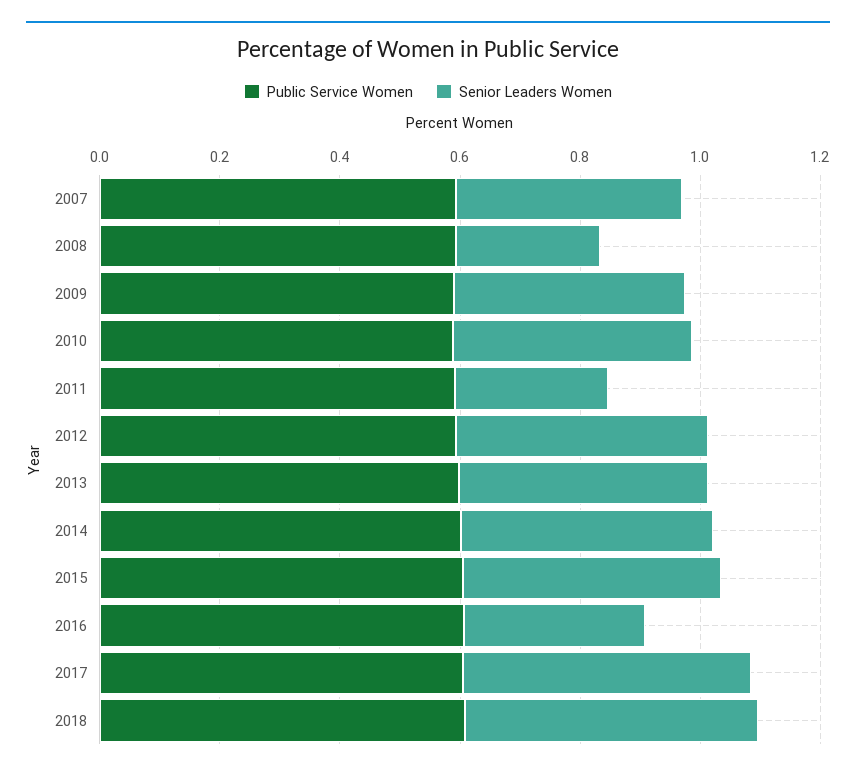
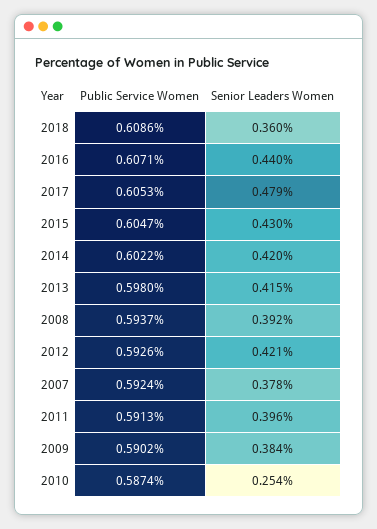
  {
    "Public Service Women": {
      "2007": 0.5924,
      "2008": 0.5937,
      "2009": 0.5902,
      "2010": 0.5874,
      "2011": 0.5913,
      "2012": 0.5926,
      "2013": 0.598,
      "2014": 0.6022,
      "2015": 0.6047,
      "2016": 0.6071,
      "2017": 0.6053,
      "2018": 0.6086
    },
    "Senior Leaders Women": {
      "2007": 0.378,
-     "2008": 0.25,
+     "2008": 0.392,
      "2009": 0.384,
-     "2010": 0.4,
+     "2010": 0.254,
-     "2011": 0.25,
+     "2011": 0.396,
      "2012": 0.421,
      "2013": 0.415,
      "2014": 0.42,
      "2015": 0.43,
-     "2016": 0.3,
+     "2016": 0.44,
      "2017": 0.479,
-     "2018": 0.5
+     "2018": 0.36
    }
  }

